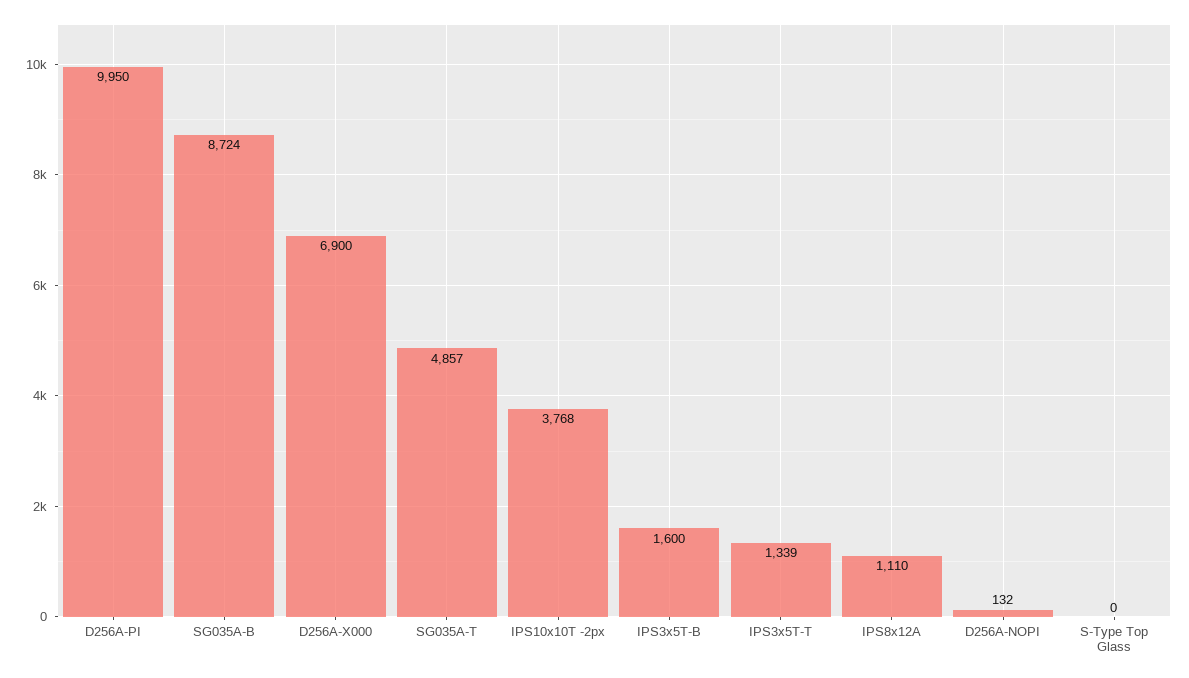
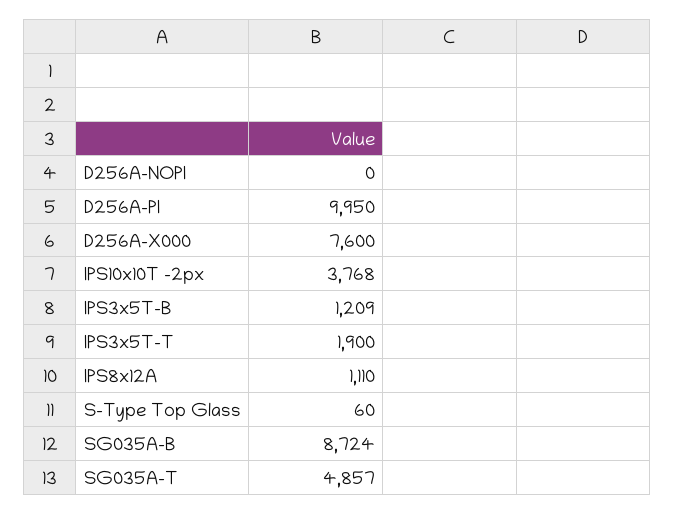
  {
    "D256A-PI": 9950,
    "SG035A-B": 8724,
-   "D256A-X000": 6900,
+   "D256A-X000": 7600,
    "SG035A-T": 4857,
    "IPS10x10T -2px": 3768,
-   "IPS3x5T-B": 1600,
+   "IPS3x5T-B": 1209,
-   "IPS3x5T-T": 1339,
+   "IPS3x5T-T": 1900,
    "IPS8x12A": 1110,
-   "D256A-NOPI": 132,
+   "D256A-NOPI": 0,
-   "S-Type Top Glass": 0
+   "S-Type Top Glass": 60
  }

